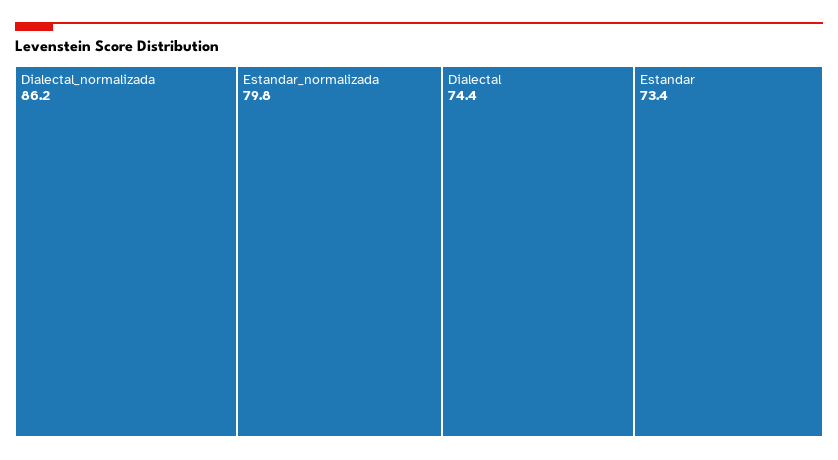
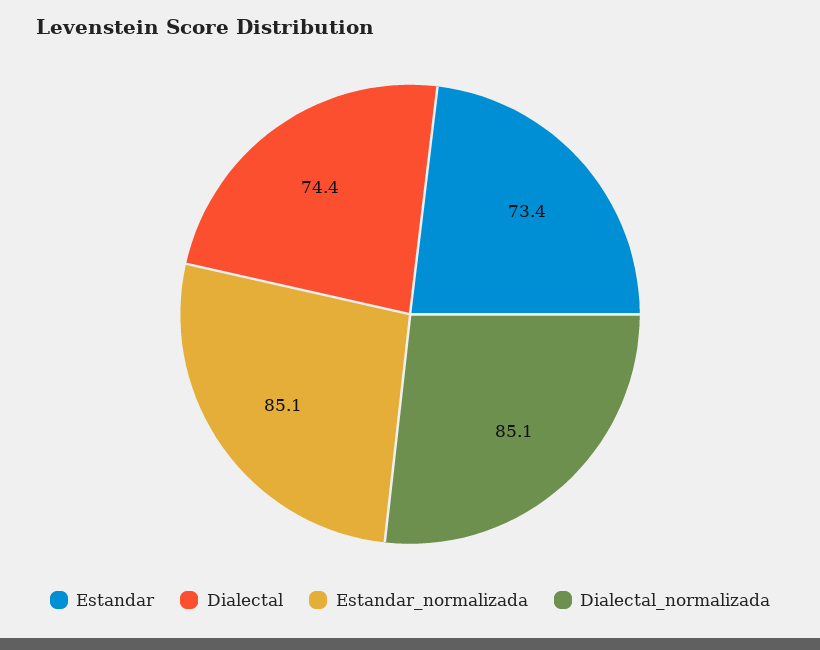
  {
-   "Dialectal_normalizada": 86.2,
+   "Dialectal_normalizada": 85.1,
-   "Estandar_normalizada": 79.8,
+   "Estandar_normalizada": 85.1,
    "Dialectal": 74.4,
    "Estandar": 73.4
  }

